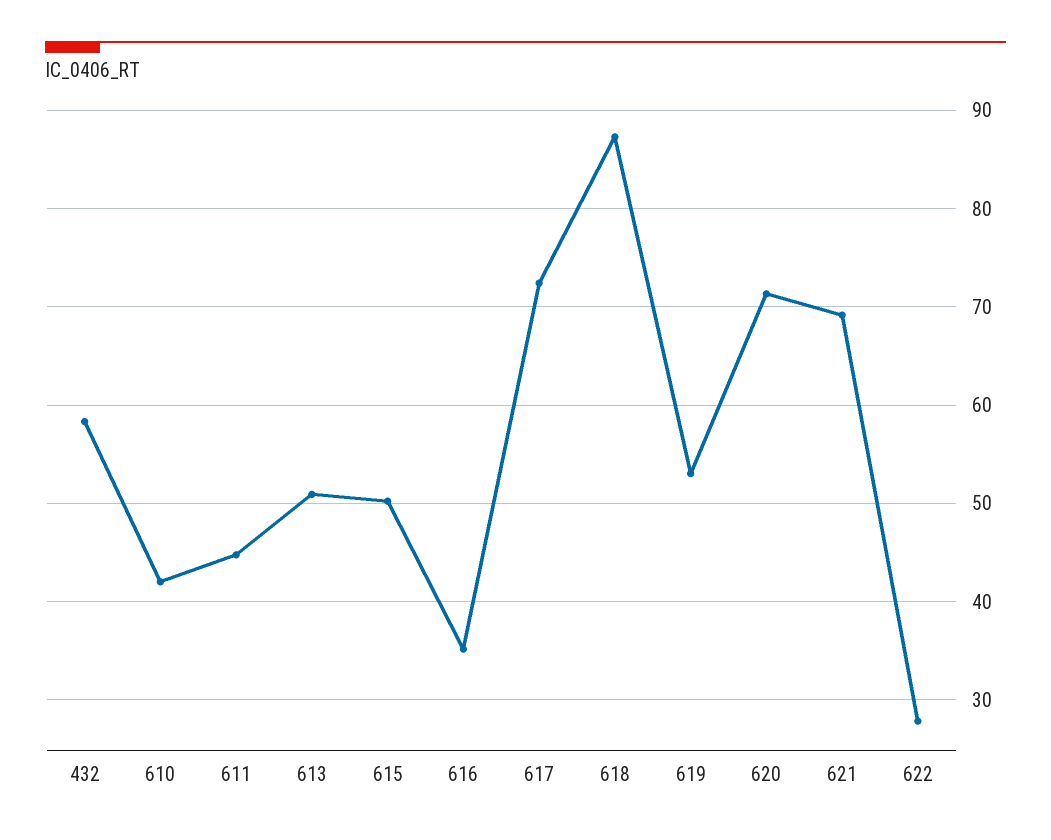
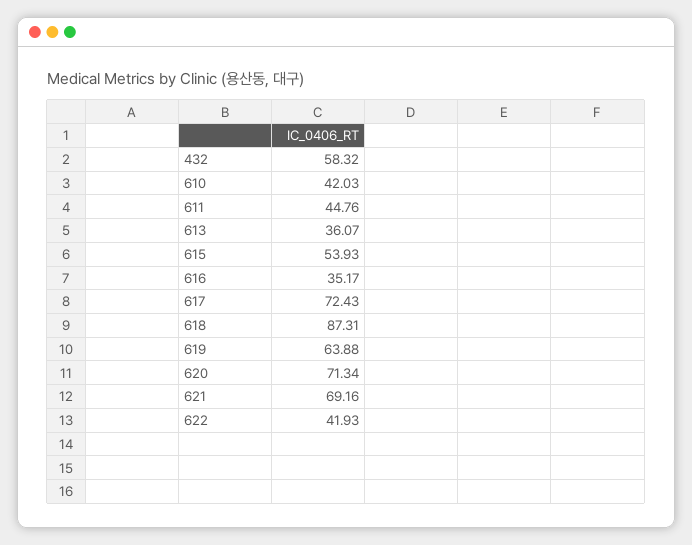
  {
    "432": 58.32,
    "610": 42.03,
    "611": 44.76,
-   "613": 51,
+   "613": 36.07,
-   "615": 50,
+   "615": 53.93,
    "616": 35.17,
    "617": 72.43,
    "618": 87.31,
-   "619": 53,
+   "619": 63.88,
    "620": 71.34,
    "621": 69.16,
-   "622": 28
+   "622": 41.93
  }

